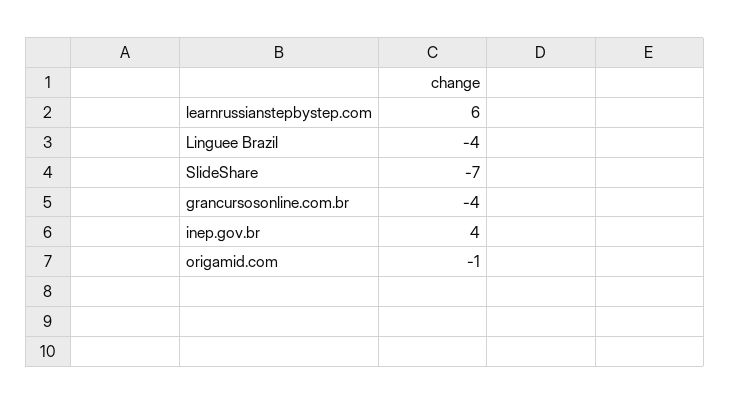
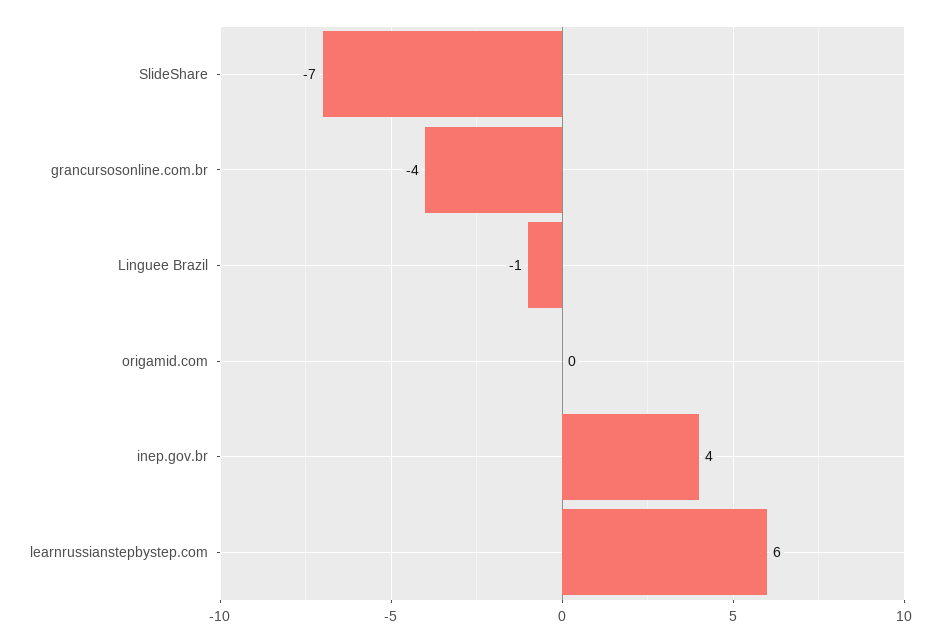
  {
    "learnrussianstepbystep.com": 6,
-   "Linguee Brazil": -4,
+   "Linguee Brazil": -1,
    "SlideShare": -7,
    "grancursosonline.com.br": -4,
    "inep.gov.br": 4,
-   "origamid.com": -1
+   "origamid.com": 0
  }

